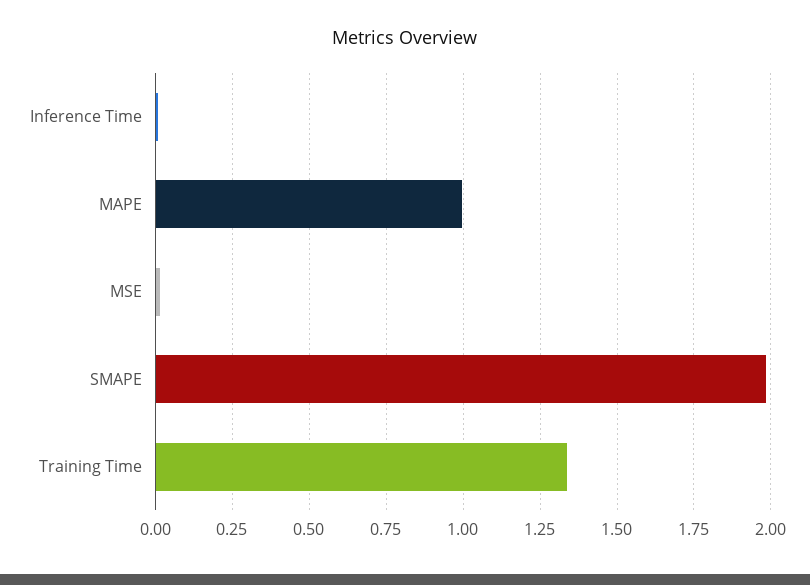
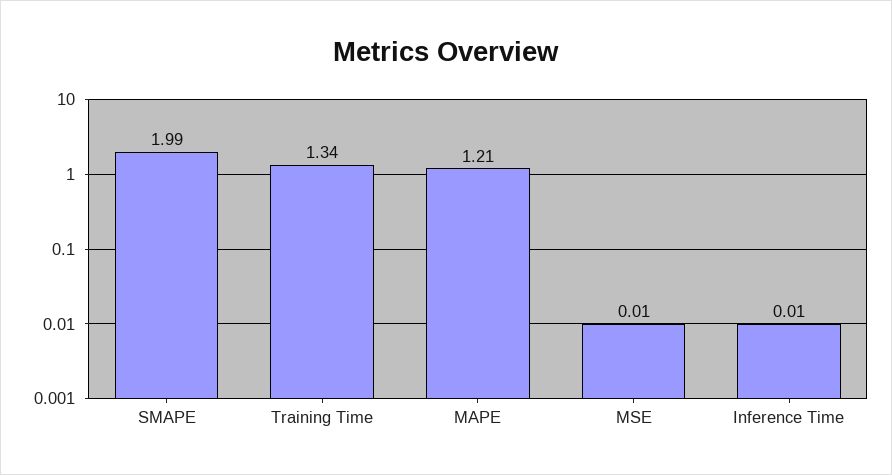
  {
    "Inference Time": 0.01,
-   "MAPE": 1,
+   "MAPE": 1.21,
    "MSE": 0.01,
    "SMAPE": 1.99,
    "Training Time": 1.34
  }

